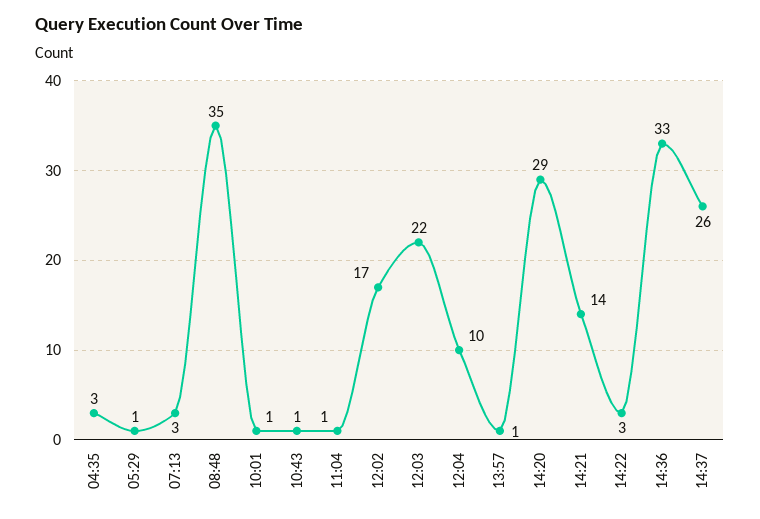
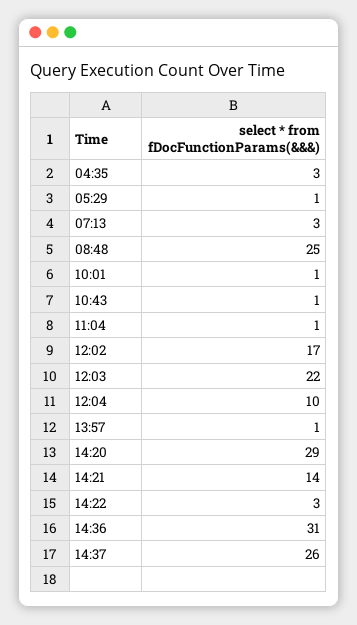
  {
    "04:35": 3,
    "05:29": 1,
    "07:13": 3,
-   "08:48": 35,
+   "08:48": 25,
    "10:01": 1,
    "10:43": 1,
    "11:04": 1,
    "12:02": 17,
    "12:03": 22,
    "12:04": 10,
    "13:57": 1,
    "14:20": 29,
    "14:21": 14,
    "14:22": 3,
-   "14:36": 33,
+   "14:36": 31,
    "14:37": 26
  }

